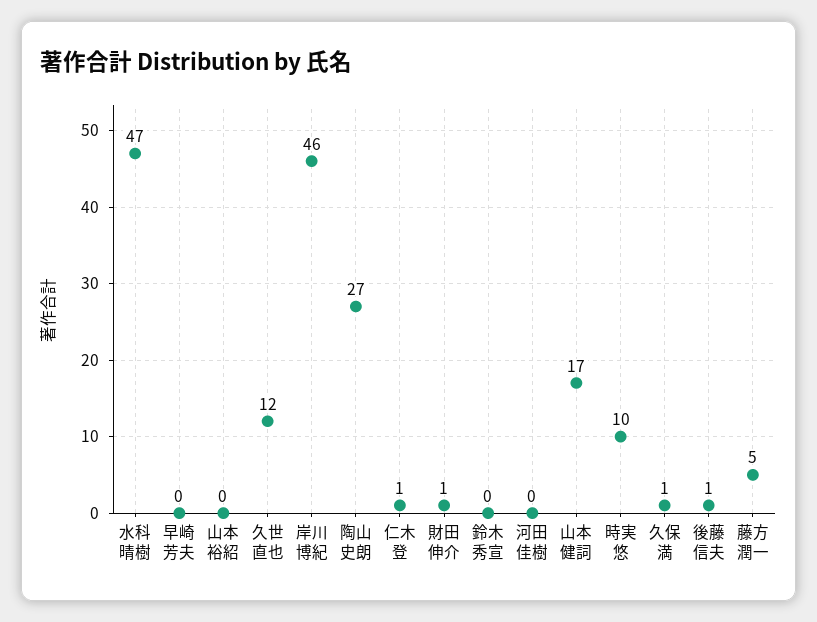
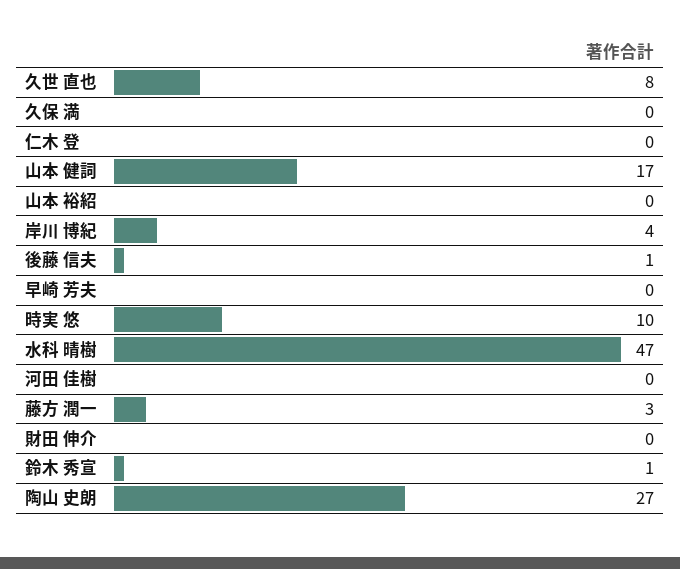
  {
    "水科 晴樹": 47,
    "早崎 芳夫": 0,
    "山本 裕紹": 0,
-   "久世 直也": 12,
+   "久世 直也": 8,
-   "岸川 博紀": 46,
+   "岸川 博紀": 4,
    "陶山 史朗": 27,
-   "仁木 登": 1,
+   "仁木 登": 0,
-   "財田 伸介": 1,
+   "財田 伸介": 0,
-   "鈴木 秀宣": 0,
+   "鈴木 秀宣": 1,
    "河田 佳樹": 0,
    "山本 健詞": 17,
    "時実 悠": 10,
-   "久保 満": 1,
+   "久保 満": 0,
    "後藤 信夫": 1,
-   "藤方 潤一": 5
+   "藤方 潤一": 3
  }

